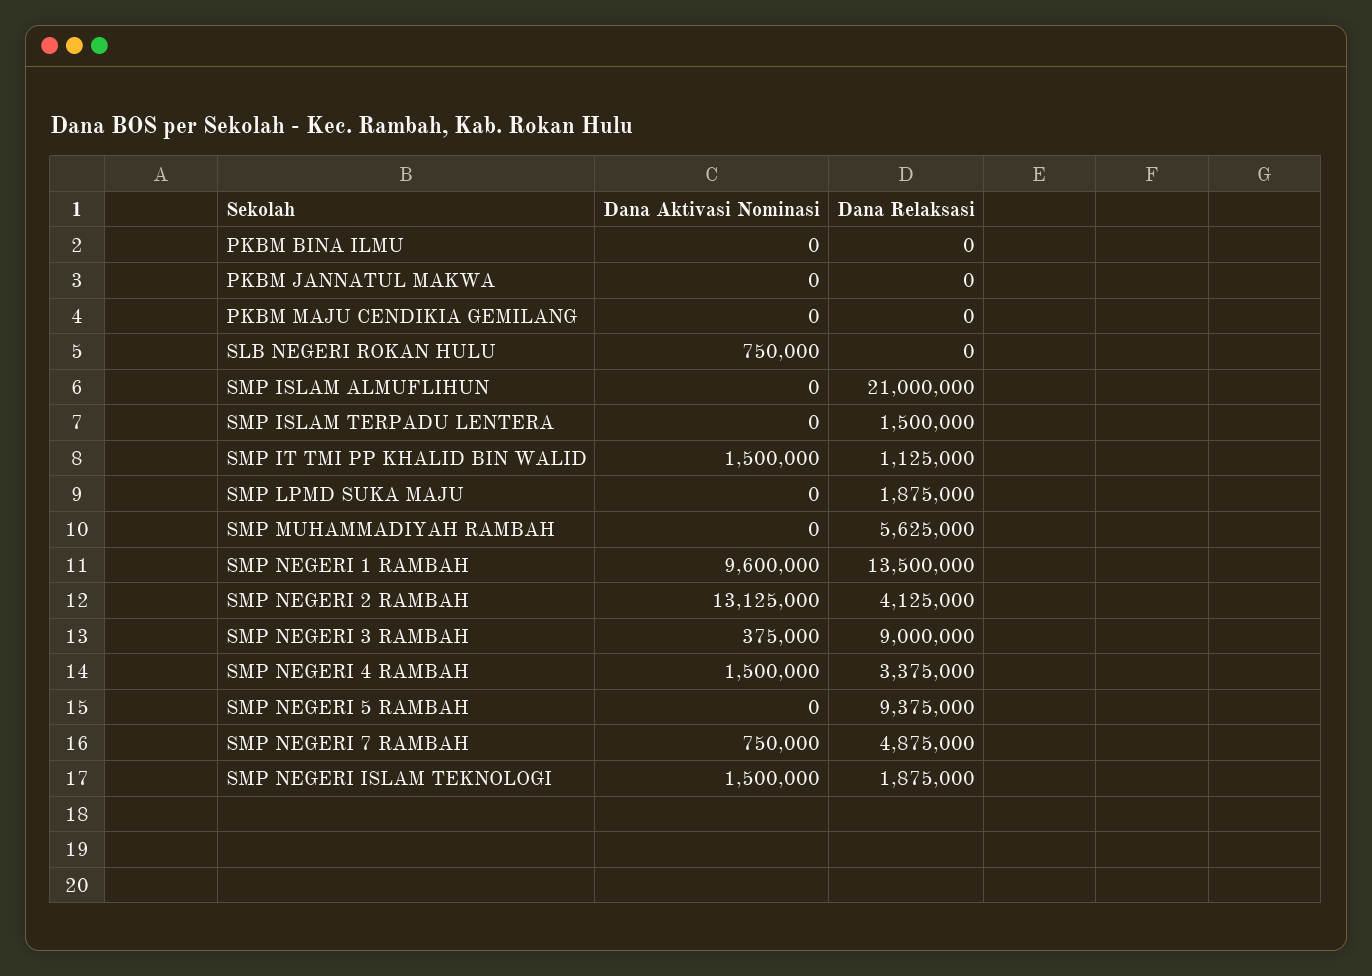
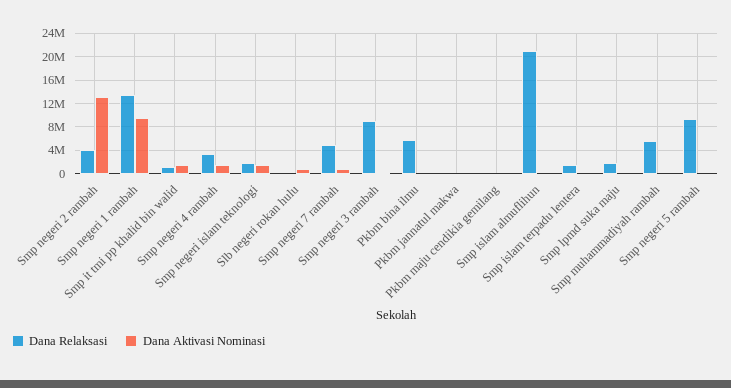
  {
    "Dana Aktivasi Nominasi": {
      "PKBM BINA ILMU": 0,
      "PKBM JANNATUL MAKWA": 0,
      "PKBM MAJU CENDIKIA GEMILANG": 0,
      "SLB NEGERI ROKAN HULU": 750000,
      "SMP ISLAM ALMUFLIHUN": 0,
      "SMP ISLAM TERPADU LENTERA": 0,
      "SMP IT TMI PP KHALID BIN WALID": 1500000,
      "SMP LPMD SUKA MAJU": 0,
      "SMP MUHAMMADIYAH RAMBAH": 0,
      "SMP NEGERI 1 RAMBAH": 9600000,
      "SMP NEGERI 2 RAMBAH": 13125000,
      "SMP NEGERI 3 RAMBAH": 375000,
      "SMP NEGERI 4 RAMBAH": 1500000,
      "SMP NEGERI 5 RAMBAH": 0,
      "SMP NEGERI 7 RAMBAH": 750000,
      "SMP NEGERI ISLAM TEKNOLOGI": 1500000
    },
    "Dana Relaksasi": {
-     "PKBM BINA ILMU": 0,
+     "PKBM BINA ILMU": 6000000,
      "PKBM JANNATUL MAKWA": 0,
      "PKBM MAJU CENDIKIA GEMILANG": 0,
      "SLB NEGERI ROKAN HULU": 0,
      "SMP ISLAM ALMUFLIHUN": 21000000,
      "SMP ISLAM TERPADU LENTERA": 1500000,
      "SMP IT TMI PP KHALID BIN WALID": 1125000,
      "SMP LPMD SUKA MAJU": 1875000,
      "SMP MUHAMMADIYAH RAMBAH": 5625000,
      "SMP NEGERI 1 RAMBAH": 13500000,
      "SMP NEGERI 2 RAMBAH": 4125000,
      "SMP NEGERI 3 RAMBAH": 9000000,
      "SMP NEGERI 4 RAMBAH": 3375000,
      "SMP NEGERI 5 RAMBAH": 9375000,
      "SMP NEGERI 7 RAMBAH": 4875000,
      "SMP NEGERI ISLAM TEKNOLOGI": 1875000
    }
  }

